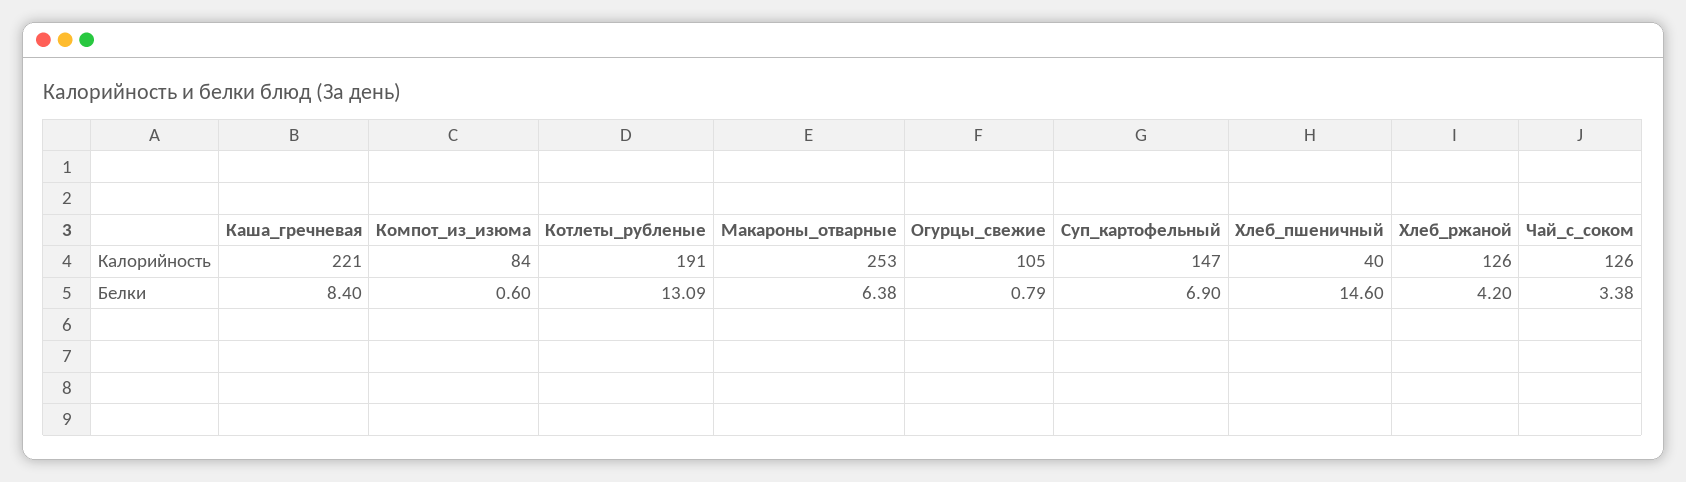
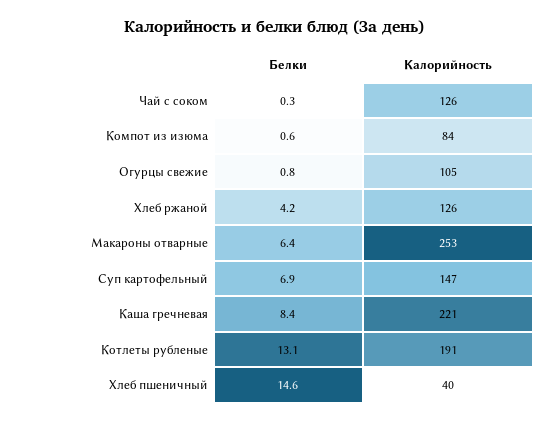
  {
    "Каша_гречневая": {
      "Калорийность": 221,
      "Белки": 8.4
    },
    "Компот_из_изюма": {
      "Калорийность": 84,
      "Белки": 0.6
    },
    "Котлеты_рубленые": {
      "Калорийность": 191,
      "Белки": 13.09
    },
    "Макароны_отварные": {
      "Калорийность": 253,
      "Белки": 6.38
    },
    "Огурцы_свежие": {
      "Калорийность": 105,
      "Белки": 0.79
    },
    "Суп_картофельный": {
      "Калорийность": 147,
      "Белки": 6.9
    },
    "Хлеб_пшеничный": {
      "Калорийность": 40,
      "Белки": 14.6
    },
    "Хлеб_ржаной": {
      "Калорийность": 126,
      "Белки": 4.2
    },
    "Чай_с_соком": {
      "Калорийность": 126,
-     "Белки": 3.38
+     "Белки": 0.3
    }
  }

